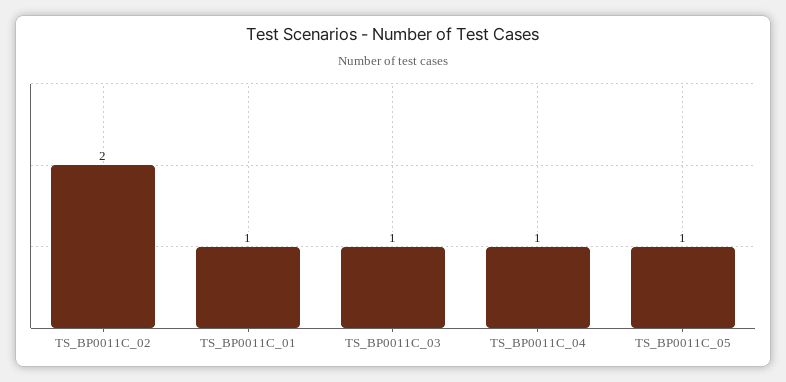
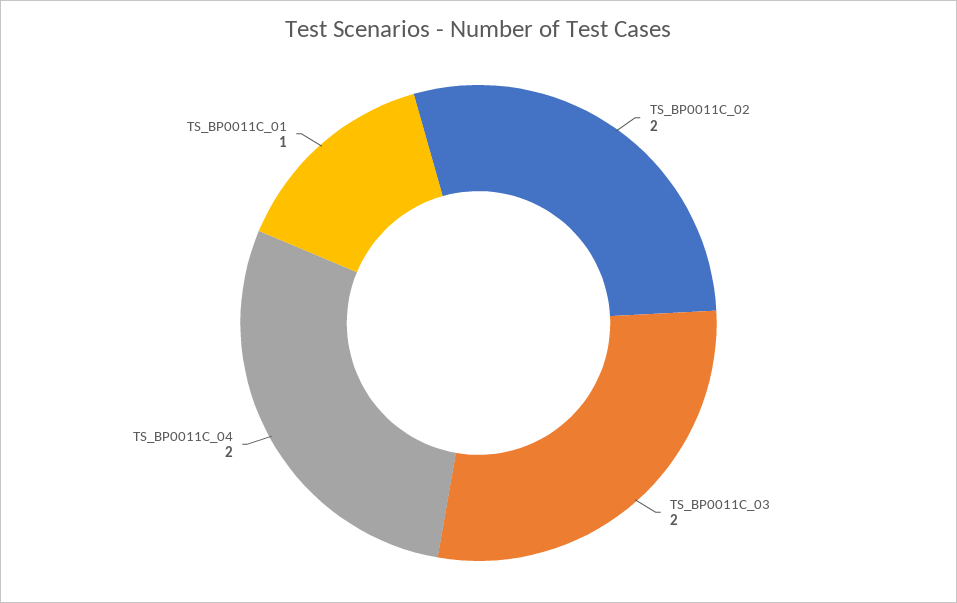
  {
    "TS_BP0011C_02": 2,
    "TS_BP0011C_01": 1,
-   "TS_BP0011C_03": 1,
+   "TS_BP0011C_03": 2,
-   "TS_BP0011C_04": 1,
+   "TS_BP0011C_04": 2
-   "TS_BP0011C_05": 1
  }

